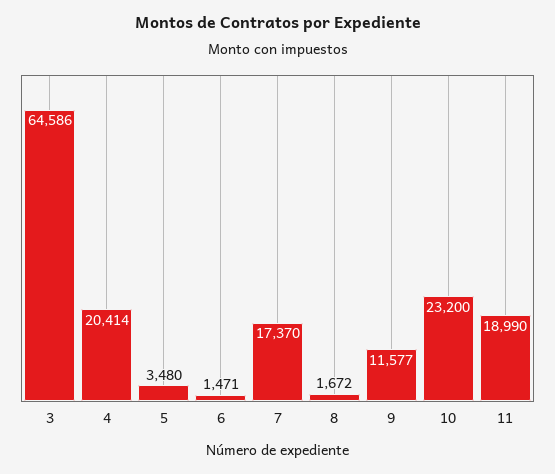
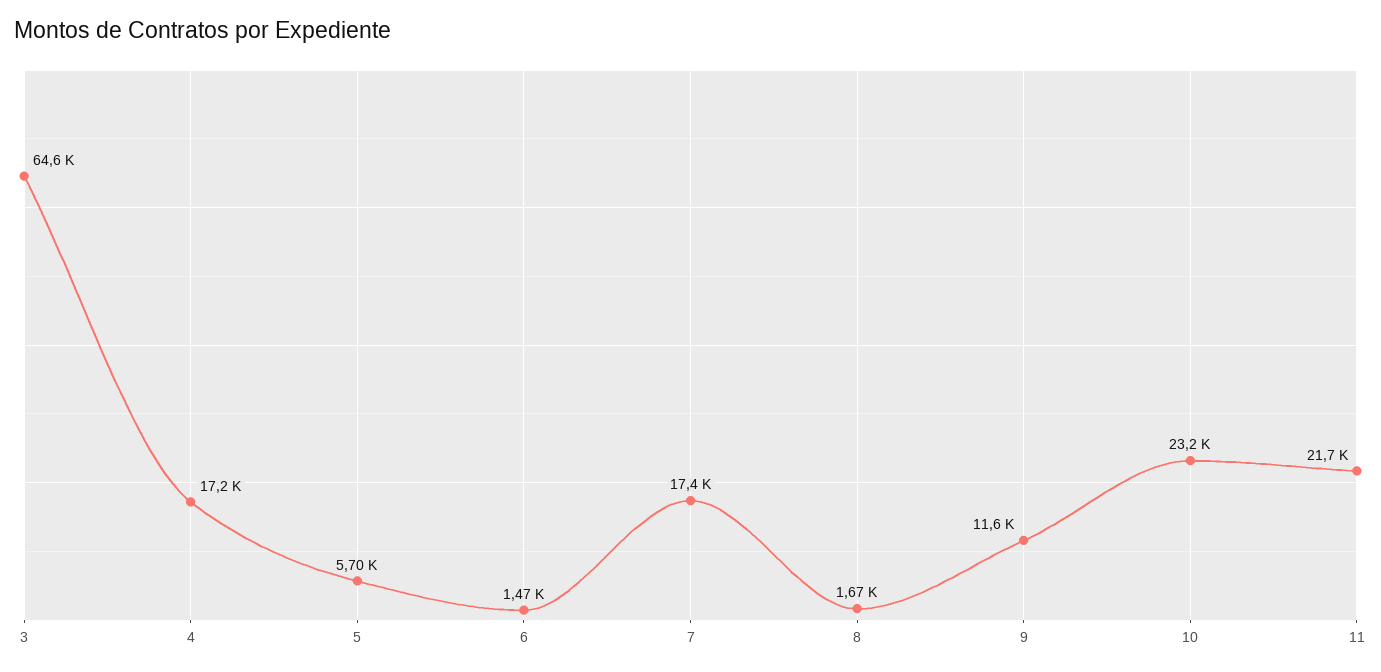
  {
    "3": 64586,
-   "4": 20414,
+   "4": 17200,
-   "5": 3480,
+   "5": 5700,
    "6": 1471,
    "7": 17370,
    "8": 1672,
    "9": 11577,
    "10": 23200,
-   "11": 18990
+   "11": 21700
  }

